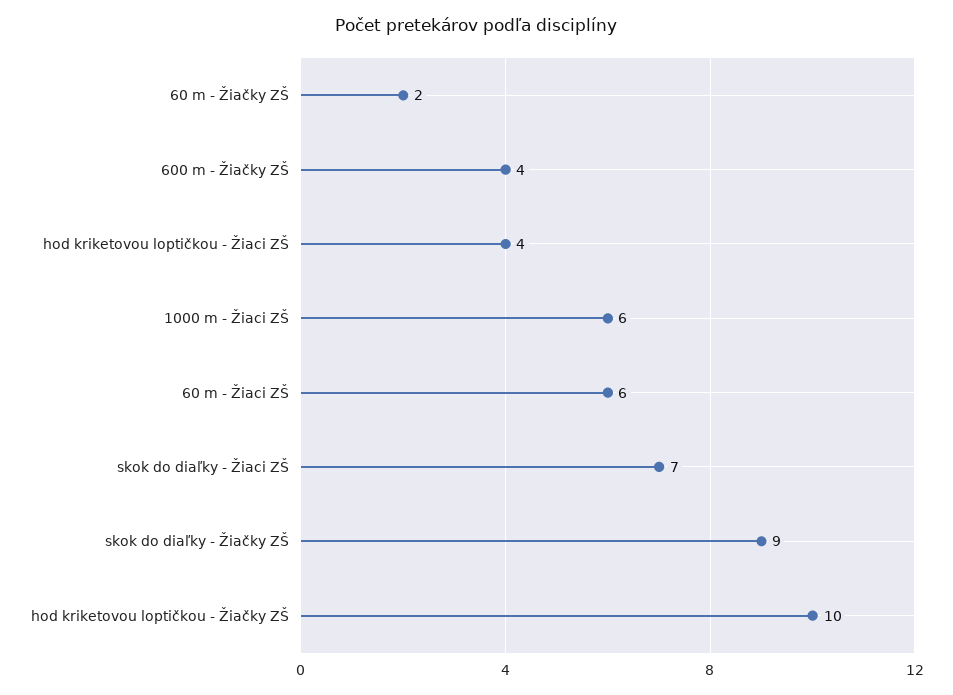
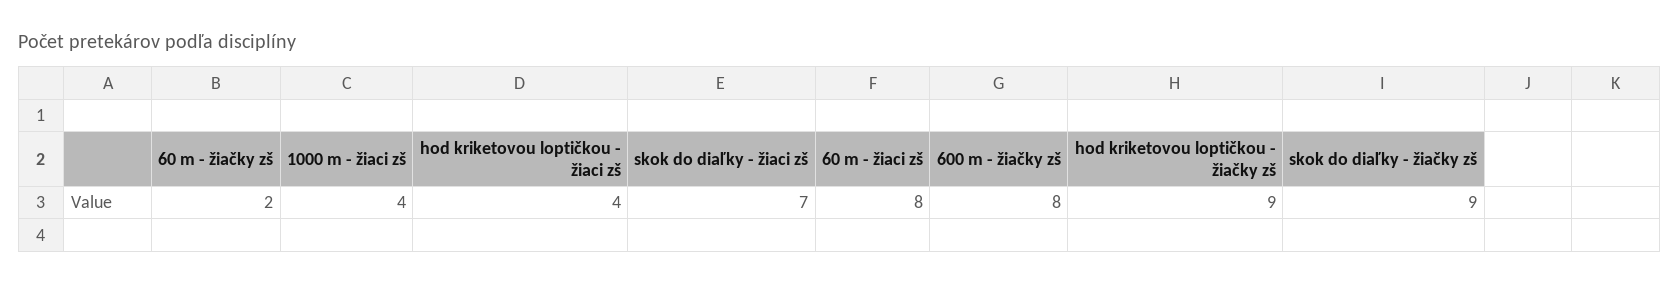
  {
    "60 m - Žiačky ZŠ": 2,
-   "600 m - Žiačky ZŠ": 4,
+   "600 m - Žiačky ZŠ": 8,
    "hod kriketovou loptičkou - Žiaci ZŠ": 4,
-   "1000 m - Žiaci ZŠ": 6,
+   "1000 m - Žiaci ZŠ": 4,
-   "60 m - Žiaci ZŠ": 6,
+   "60 m - Žiaci ZŠ": 8,
    "skok do diaľky - Žiaci ZŠ": 7,
    "skok do diaľky - Žiačky ZŠ": 9,
-   "hod kriketovou loptičkou - Žiačky ZŠ": 10
+   "hod kriketovou loptičkou - Žiačky ZŠ": 9
  }

